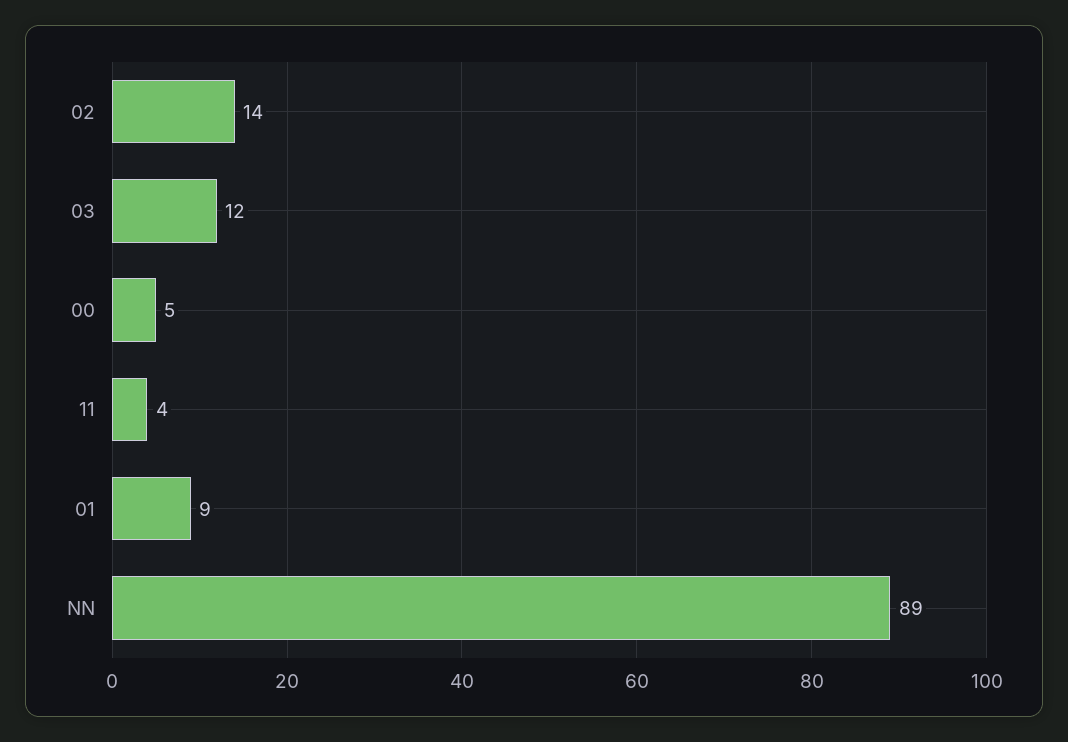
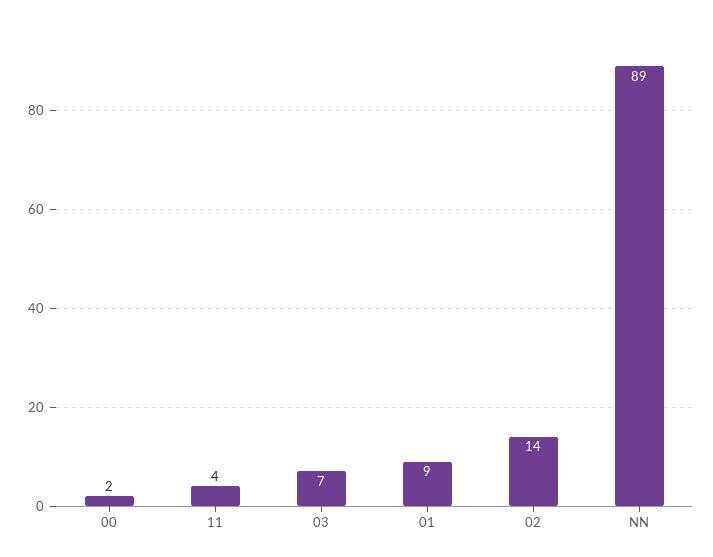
  {
    "02": 14,
-   "03": 12,
+   "03": 7,
-   "00": 5,
+   "00": 2,
    "11": 4,
    "01": 9,
    "NN": 89
  }

